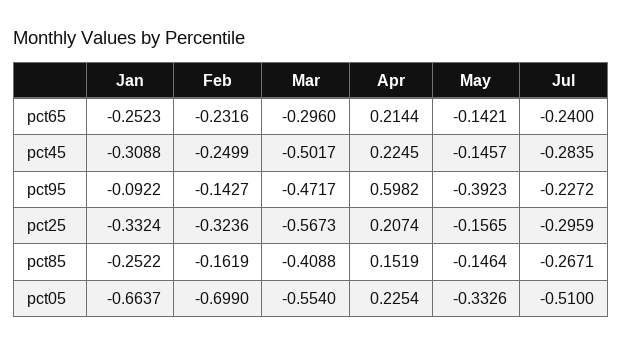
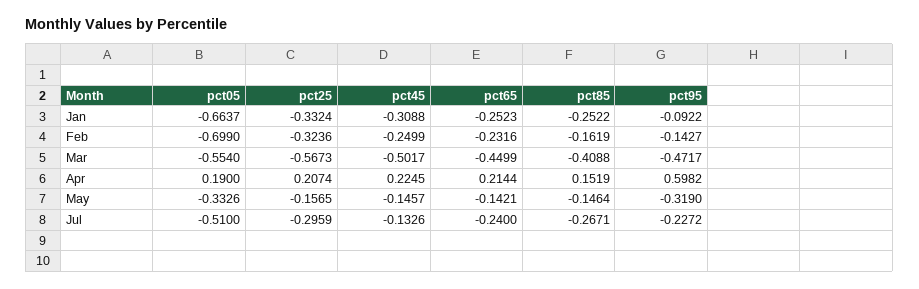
  {
    "Jan": {
      "pct65": -0.2523,
      "pct45": -0.3088,
      "pct95": -0.0922,
      "pct25": -0.3324,
      "pct85": -0.2522,
      "pct05": -0.6637
    },
    "Feb": {
      "pct65": -0.2316,
      "pct45": -0.2499,
      "pct95": -0.1427,
      "pct25": -0.3236,
      "pct85": -0.1619,
      "pct05": -0.699
    },
    "Mar": {
-     "pct65": -0.296,
+     "pct65": -0.4499,
      "pct45": -0.5017,
      "pct95": -0.4717,
      "pct25": -0.5673,
      "pct85": -0.4088,
      "pct05": -0.554
    },
    "Apr": {
      "pct65": 0.2144,
      "pct45": 0.2245,
      "pct95": 0.5982,
      "pct25": 0.2074,
      "pct85": 0.1519,
-     "pct05": 0.2254
+     "pct05": 0.19
    },
    "May": {
      "pct65": -0.1421,
      "pct45": -0.1457,
-     "pct95": -0.3923,
+     "pct95": -0.319,
      "pct25": -0.1565,
      "pct85": -0.1464,
      "pct05": -0.3326
    },
    "Jul": {
      "pct65": -0.24,
-     "pct45": -0.2835,
+     "pct45": -0.1326,
      "pct95": -0.2272,
      "pct25": -0.2959,
      "pct85": -0.2671,
      "pct05": -0.51
    }
  }

